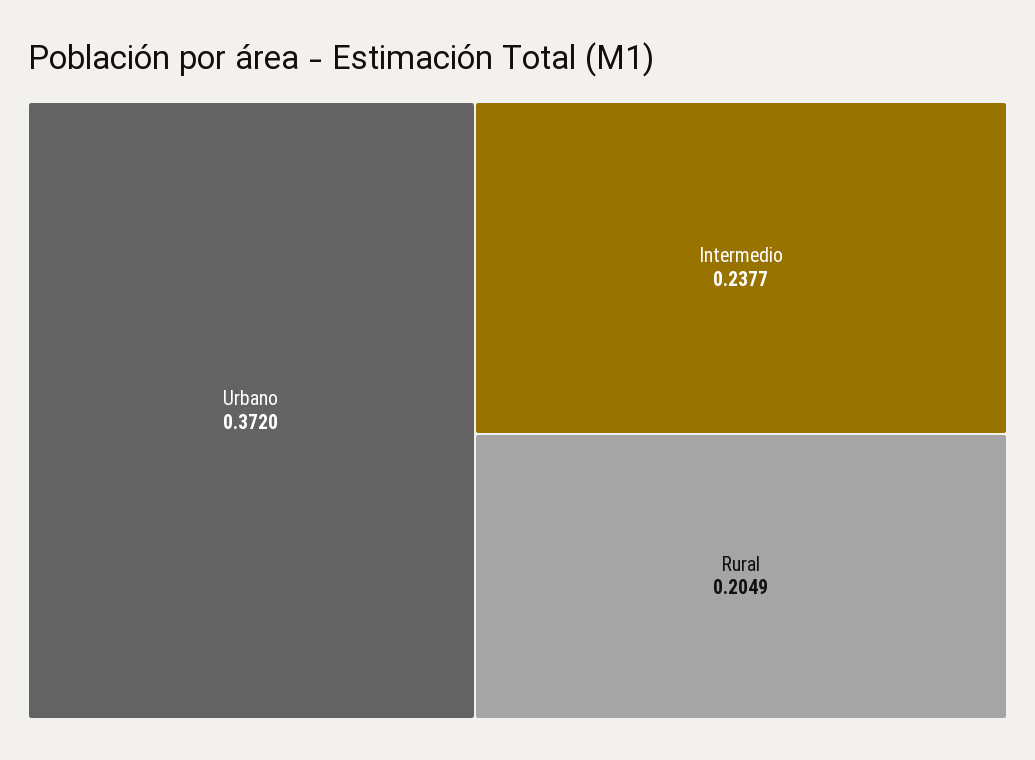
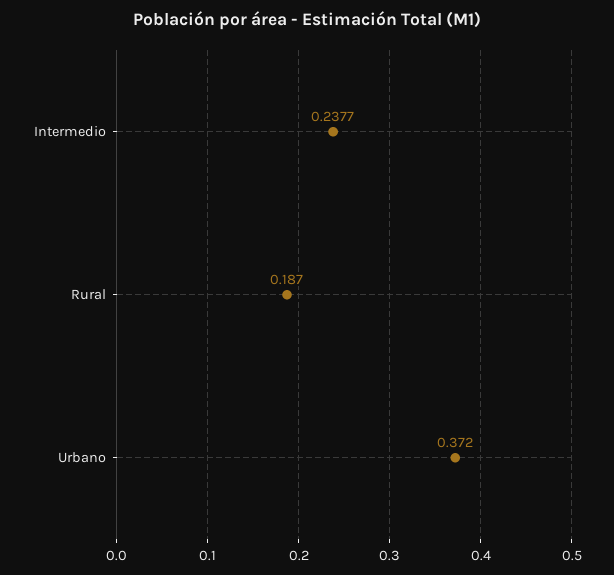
  {
    "Urbano": 0.372,
    "Intermedio": 0.2377,
-   "Rural": 0.2049
+   "Rural": 0.187
  }

